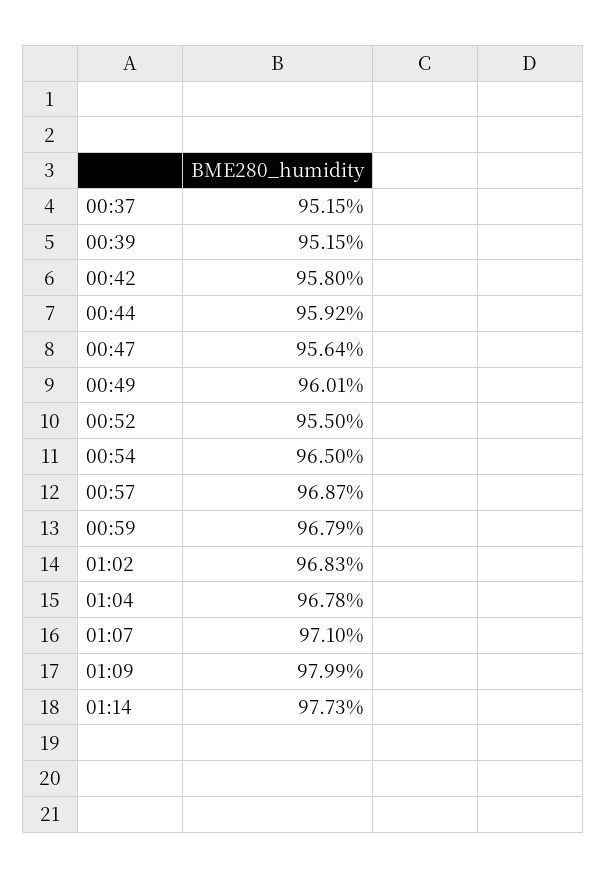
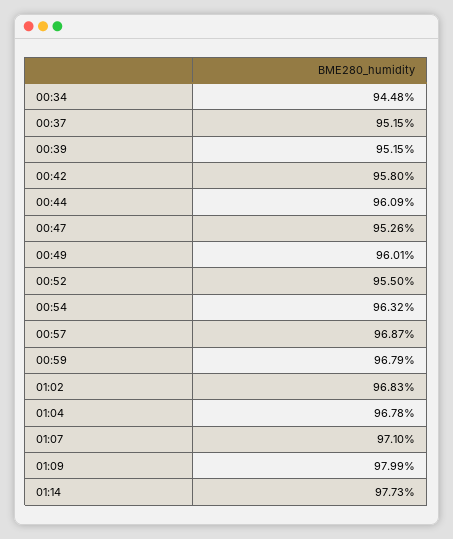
  {
    "00:37": 95.15,
    "00:39": 95.15,
    "00:42": 95.8,
-   "00:44": 95.92,
+   "00:44": 96.09,
-   "00:47": 95.64,
+   "00:47": 95.26,
    "00:49": 96.01,
    "00:52": 95.5,
-   "00:54": 96.5,
+   "00:54": 96.32,
    "00:57": 96.87,
    "00:59": 96.79,
    "01:02": 96.83,
    "01:04": 96.78,
    "01:07": 97.1,
    "01:09": 97.99,
-   "01:14": 97.73
+   "01:14": 97.73,
+   "00:34": 94.48
  }

